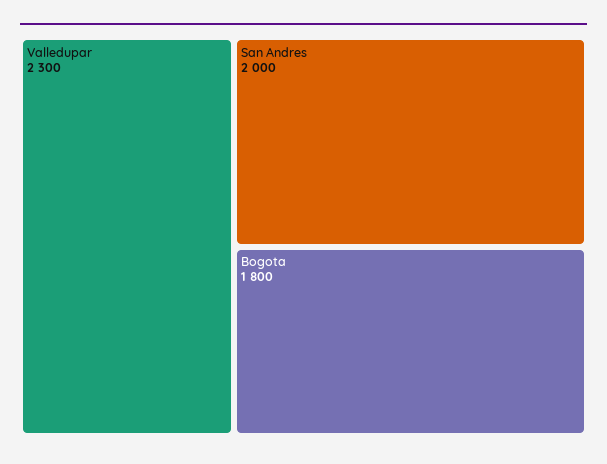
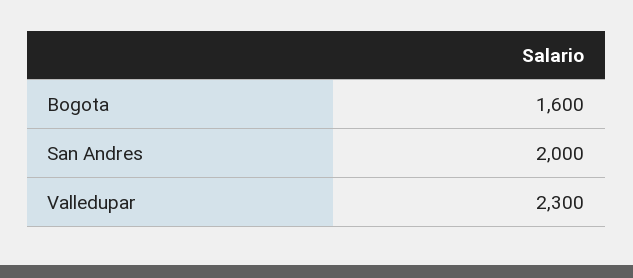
  {
    "Valledupar": 2300,
    "San Andres": 2000,
-   "Bogota": 1800
+   "Bogota": 1600
  }

